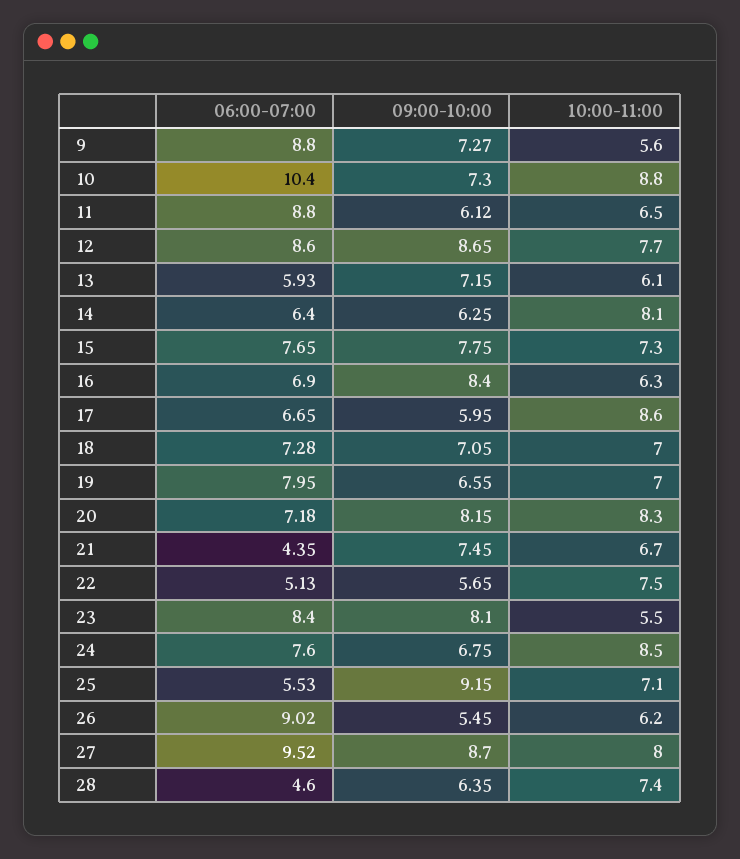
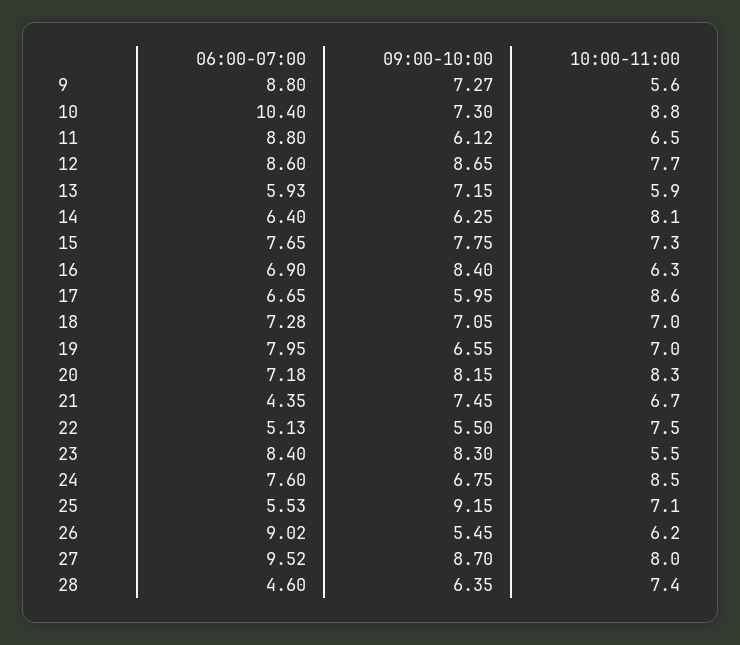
  {
    "06:00-07:00": {
      "9": 8.8,
      "10": 10.4,
      "11": 8.8,
      "12": 8.6,
      "13": 5.93,
      "14": 6.4,
      "15": 7.65,
      "16": 6.9,
      "17": 6.65,
      "18": 7.28,
      "19": 7.95,
      "20": 7.18,
      "21": 4.35,
      "22": 5.13,
      "23": 8.4,
      "24": 7.6,
      "25": 5.53,
      "26": 9.02,
      "27": 9.52,
      "28": 4.6
    },
    "09:00-10:00": {
      "9": 7.27,
      "10": 7.3,
      "11": 6.12,
      "12": 8.65,
      "13": 7.15,
      "14": 6.25,
      "15": 7.75,
      "16": 8.4,
      "17": 5.95,
      "18": 7.05,
      "19": 6.55,
      "20": 8.15,
      "21": 7.45,
-     "22": 5.65,
+     "22": 5.5,
-     "23": 8.1,
+     "23": 8.3,
      "24": 6.75,
      "25": 9.15,
      "26": 5.45,
      "27": 8.7,
      "28": 6.35
    },
    "10:00-11:00": {
      "9": 5.6,
      "10": 8.8,
      "11": 6.5,
      "12": 7.7,
-     "13": 6.1,
+     "13": 5.9,
      "14": 8.1,
      "15": 7.3,
      "16": 6.3,
      "17": 8.6,
      "18": 7,
      "19": 7,
      "20": 8.3,
      "21": 6.7,
      "22": 7.5,
      "23": 5.5,
      "24": 8.5,
      "25": 7.1,
      "26": 6.2,
      "27": 8,
      "28": 7.4
    }
  }

